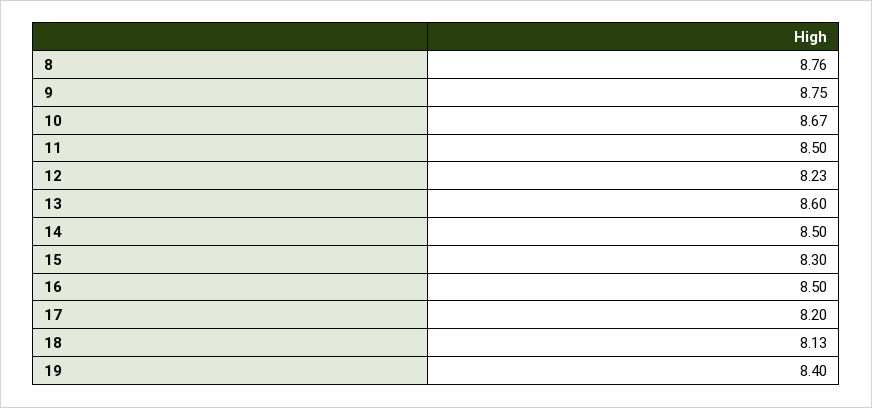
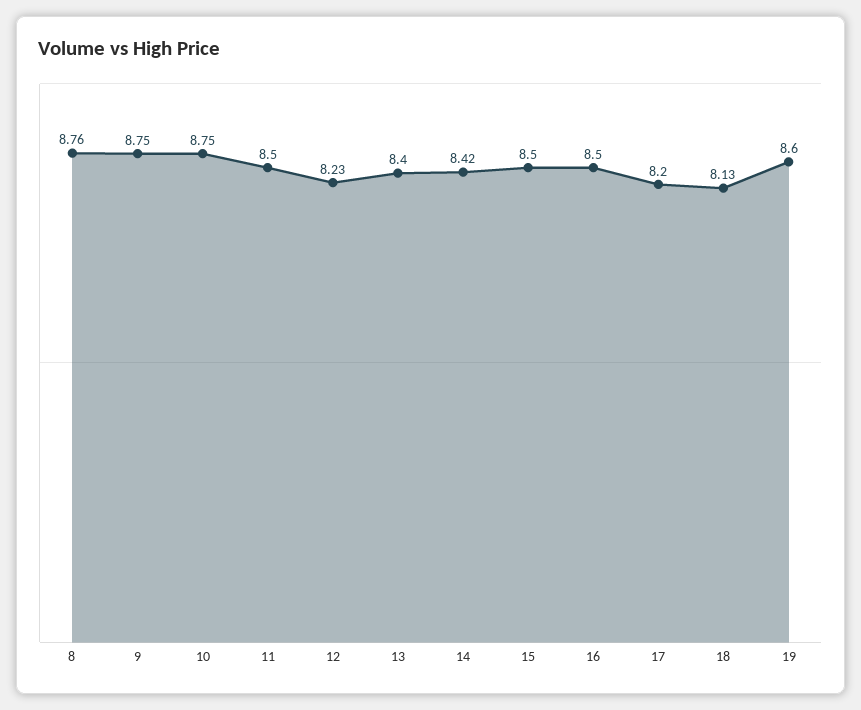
  {
    "8": 8.76,
    "9": 8.75,
-   "10": 8.67,
+   "10": 8.75,
    "11": 8.5,
    "12": 8.23,
-   "13": 8.6,
+   "13": 8.4,
-   "14": 8.5,
+   "14": 8.42,
-   "15": 8.3,
+   "15": 8.5,
    "16": 8.5,
    "17": 8.2,
    "18": 8.13,
-   "19": 8.4
+   "19": 8.6
  }

